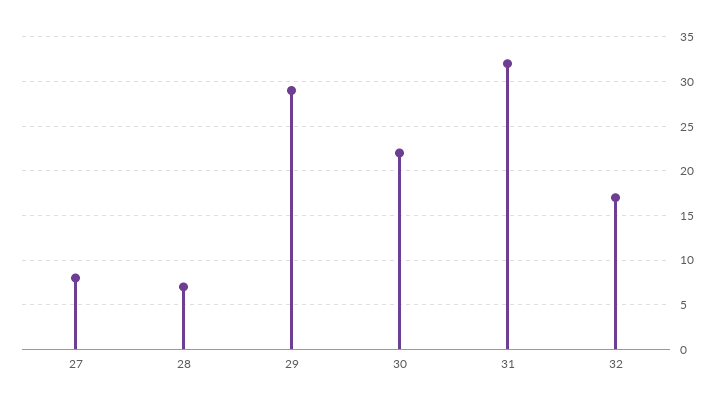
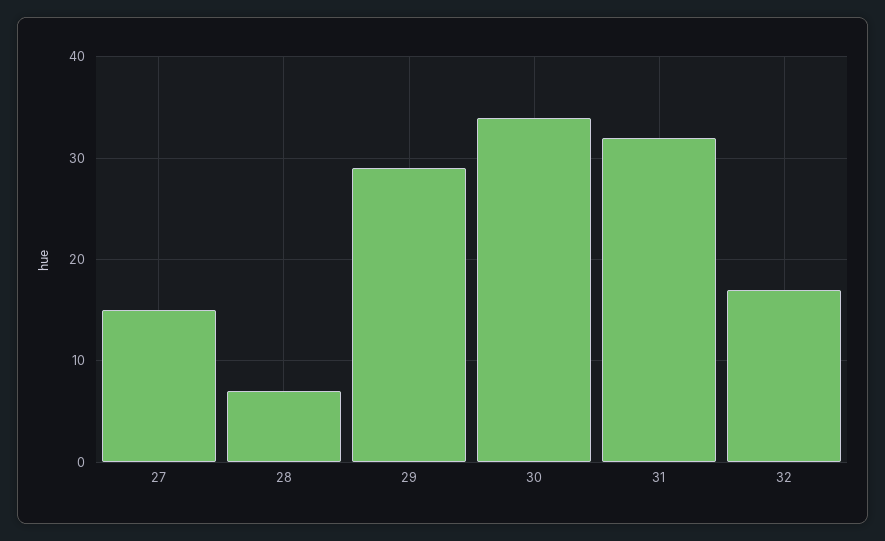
  {
-   "27": 8,
+   "27": 15,
    "28": 7,
    "29": 29,
-   "30": 22,
+   "30": 34,
    "31": 32,
    "32": 17
  }

